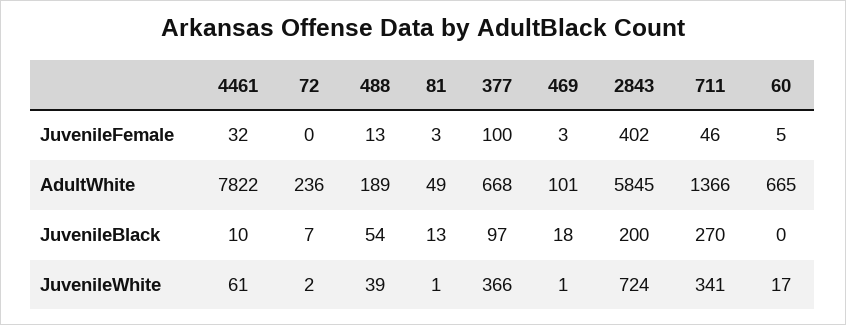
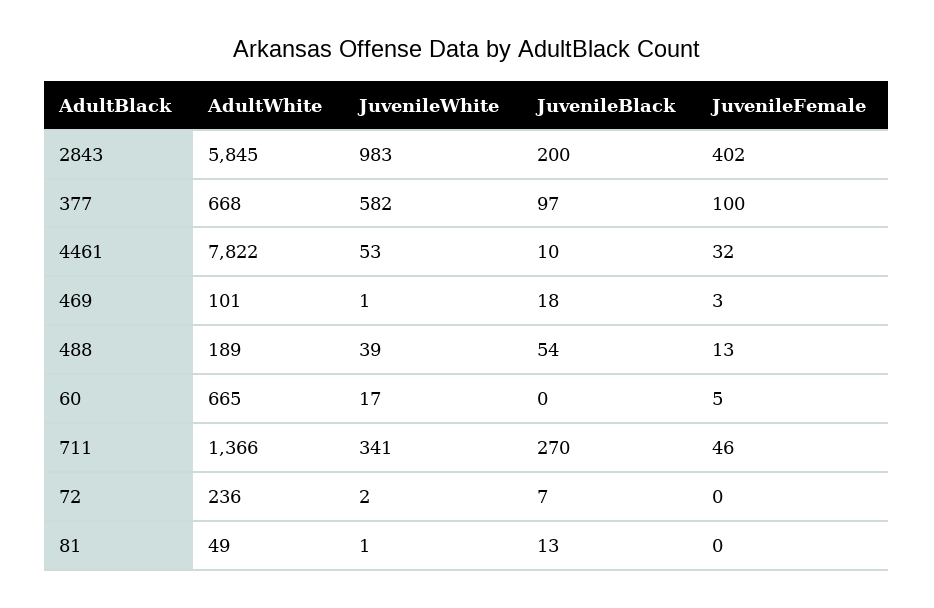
  {
    "4461": {
      "JuvenileFemale": 32,
      "AdultWhite": 7822,
      "JuvenileBlack": 10,
-     "JuvenileWhite": 61
+     "JuvenileWhite": 53
    },
    "72": {
      "JuvenileFemale": 0,
      "AdultWhite": 236,
      "JuvenileBlack": 7,
      "JuvenileWhite": 2
    },
    "488": {
      "JuvenileFemale": 13,
      "AdultWhite": 189,
      "JuvenileBlack": 54,
      "JuvenileWhite": 39
    },
    "81": {
-     "JuvenileFemale": 3,
+     "JuvenileFemale": 0,
      "AdultWhite": 49,
      "JuvenileBlack": 13,
      "JuvenileWhite": 1
    },
    "377": {
      "JuvenileFemale": 100,
      "AdultWhite": 668,
      "JuvenileBlack": 97,
-     "JuvenileWhite": 366
+     "JuvenileWhite": 582
    },
    "469": {
      "JuvenileFemale": 3,
      "AdultWhite": 101,
      "JuvenileBlack": 18,
      "JuvenileWhite": 1
    },
    "2843": {
      "JuvenileFemale": 402,
      "AdultWhite": 5845,
      "JuvenileBlack": 200,
-     "JuvenileWhite": 724
+     "JuvenileWhite": 983
    },
    "711": {
      "JuvenileFemale": 46,
      "AdultWhite": 1366,
      "JuvenileBlack": 270,
      "JuvenileWhite": 341
    },
    "60": {
      "JuvenileFemale": 5,
      "AdultWhite": 665,
      "JuvenileBlack": 0,
      "JuvenileWhite": 17
    }
  }

